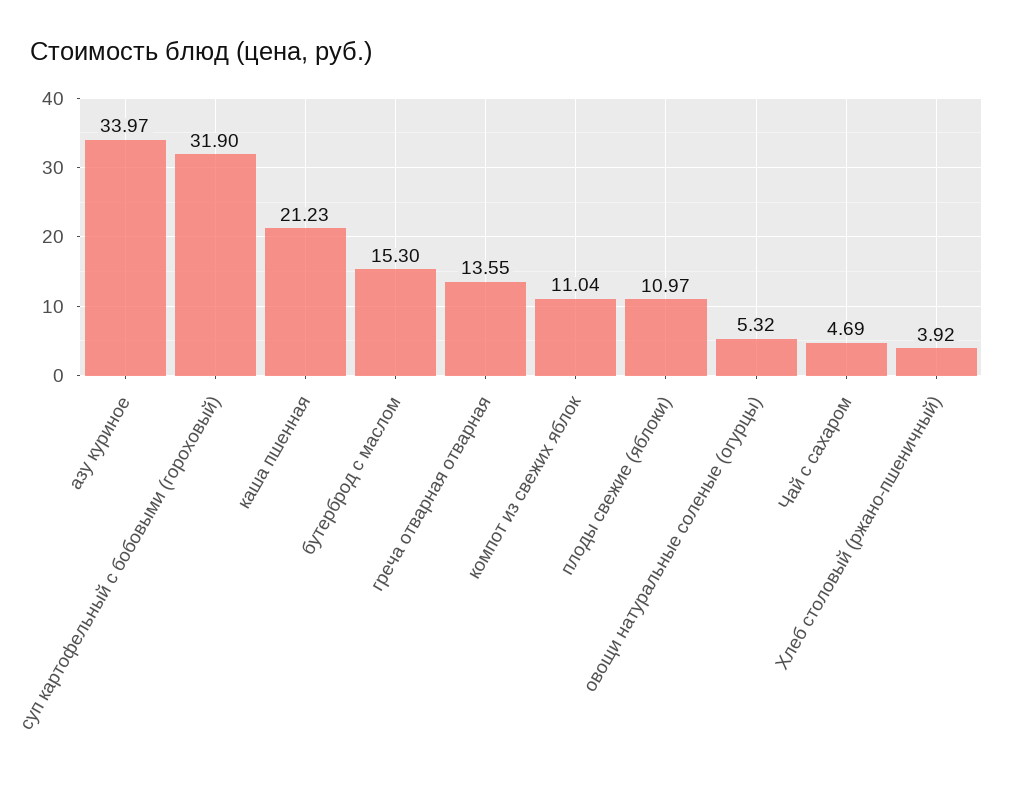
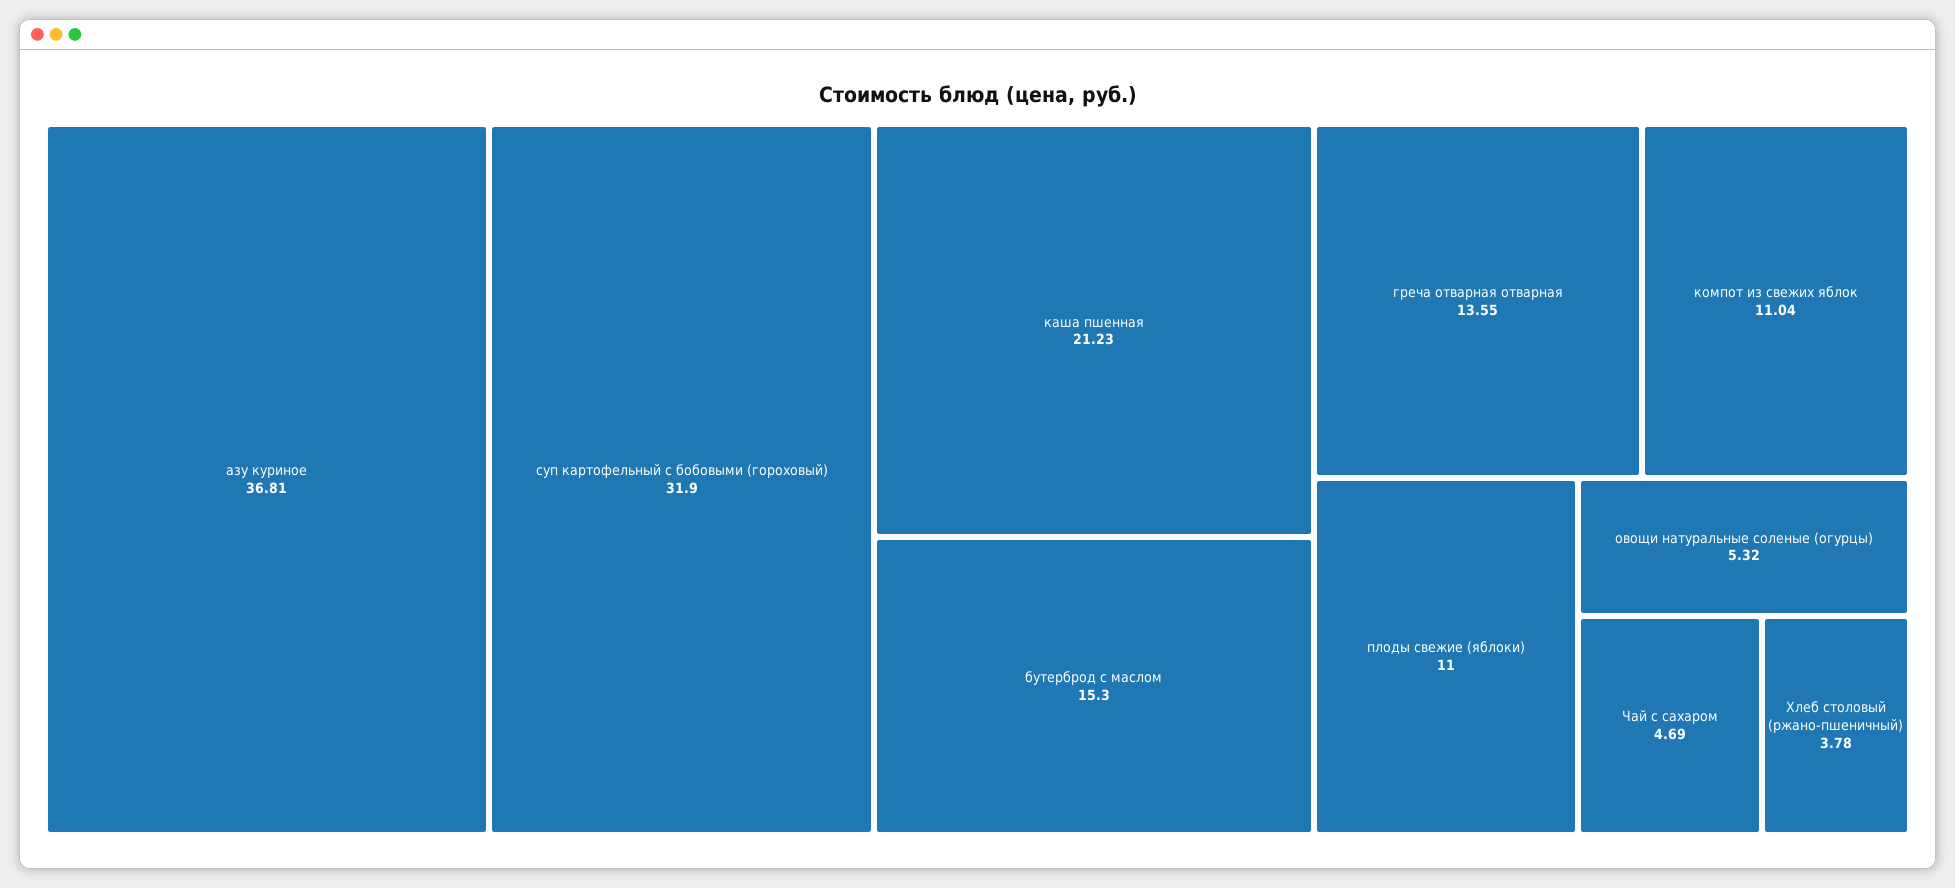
  {
-   "азу куриное": 33.97,
+   "азу куриное": 36.81,
    "суп картофельный с бобовыми (гороховый)": 31.9,
    "каша пшенная": 21.23,
    "бутерброд с маслом": 15.3,
    "греча отварная отварная": 13.55,
    "компот из свежих яблок": 11.04,
-   "плоды свежие (яблоки)": 10.97,
+   "плоды свежие (яблоки)": 11,
    "овощи натуральные соленые (огурцы)": 5.32,
    "Чай с сахаром": 4.69,
-   "Хлеб столовый (ржано-пшеничный)": 3.92
+   "Хлеб столовый (ржано-пшеничный)": 3.78
  }

